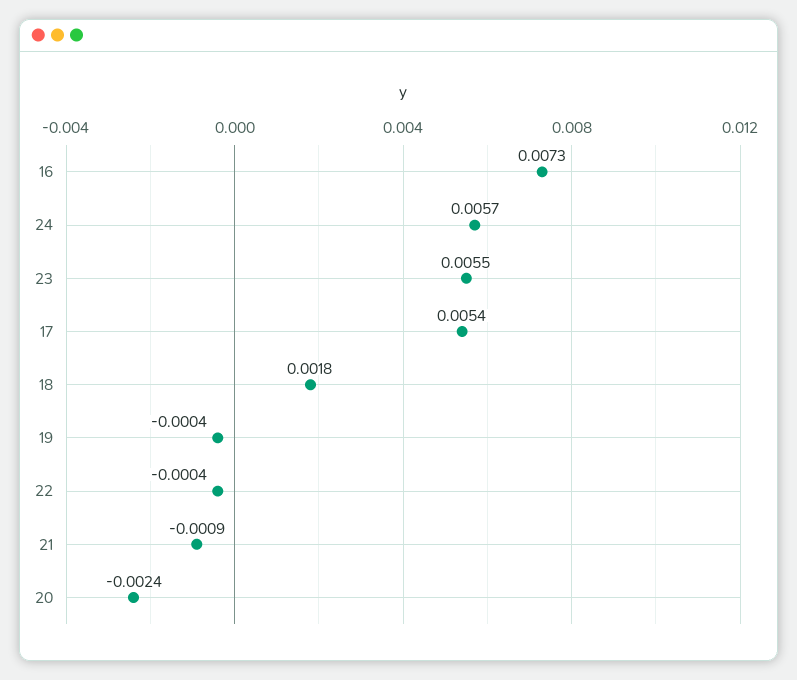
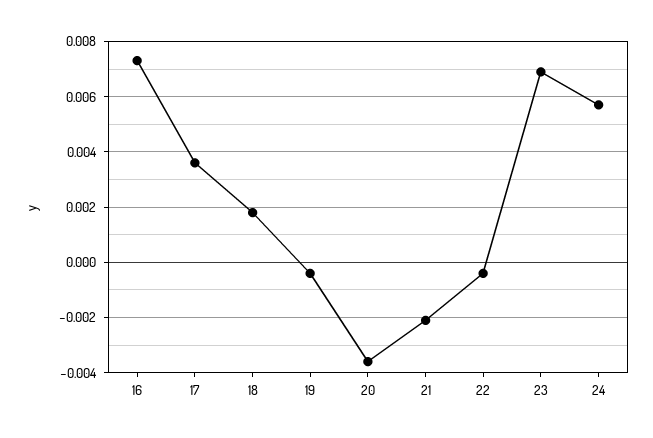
  {
    "16": 0.0073,
    "24": 0.0057,
-   "23": 0.0055,
+   "23": 0.007,
-   "17": 0.0054,
+   "17": 0.0035,
    "18": 0.0018,
    "19": -0.0004,
    "22": -0.0004,
-   "21": -0.0009,
+   "21": -0.002,
-   "20": -0.0024
+   "20": -0.0035
  }

